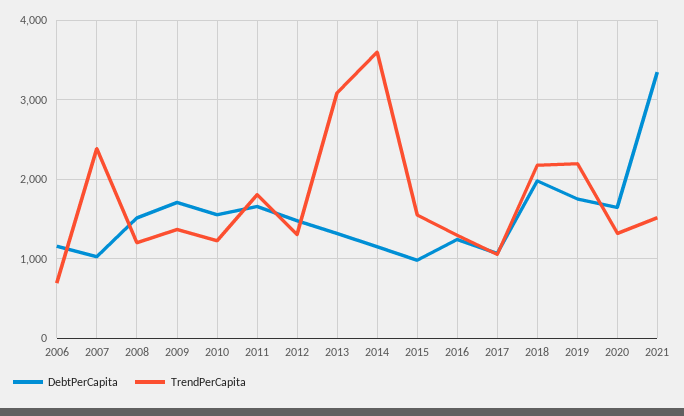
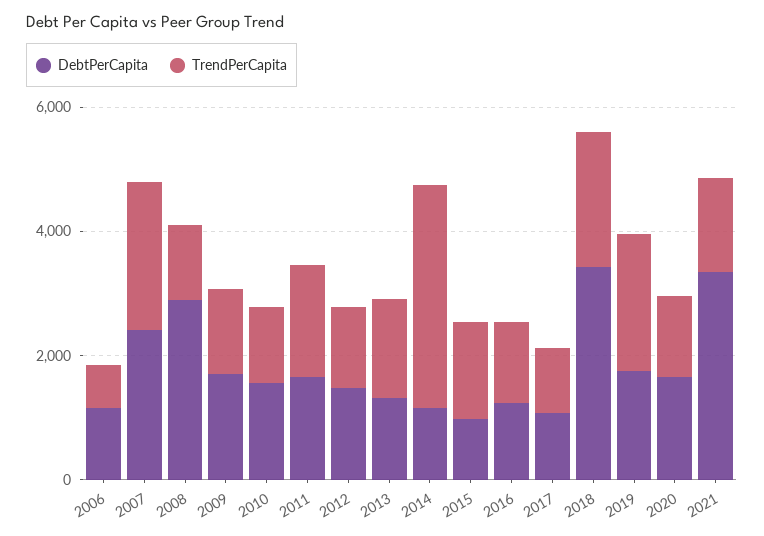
  {
    "DebtPerCapita": {
      "2006": 1200,
-     "2007": 1000,
+     "2007": 2500,
-     "2008": 1500,
+     "2008": 3000,
      "2009": 1700,
      "2010": 1600,
      "2011": 1700,
      "2012": 1500,
      "2013": 1300,
      "2014": 1200,
      "2015": 1000,
      "2016": 1200,
      "2017": 1100,
-     "2018": 2000,
+     "2018": 3500,
      "2019": 1800,
      "2020": 1600,
      "2021": 3300
    },
    "TrendPerCapita": {
      "2006": 700,
      "2007": 2400,
      "2008": 1200,
      "2009": 1400,
      "2010": 1200,
      "2011": 1800,
      "2012": 1300,
-     "2013": 3100,
+     "2013": 1500,
      "2014": 3600,
      "2015": 1600,
      "2016": 1300,
      "2017": 1100,
      "2018": 2200,
      "2019": 2200,
      "2020": 1300,
      "2021": 1500
    }
  }

